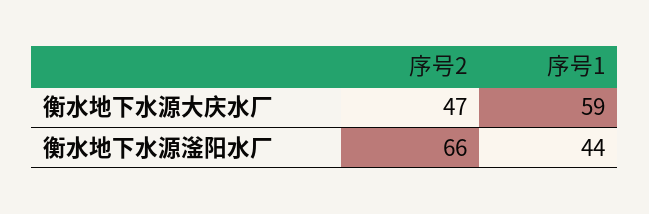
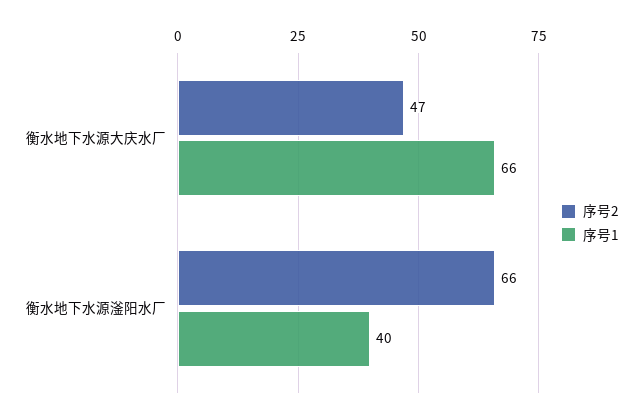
  {
    "序号2": {
      "衡水地下水源大庆水厂": 47,
      "衡水地下水源滏阳水厂": 66
    },
    "序号1": {
-     "衡水地下水源大庆水厂": 59,
+     "衡水地下水源大庆水厂": 66,
-     "衡水地下水源滏阳水厂": 44
+     "衡水地下水源滏阳水厂": 40
    }
  }

